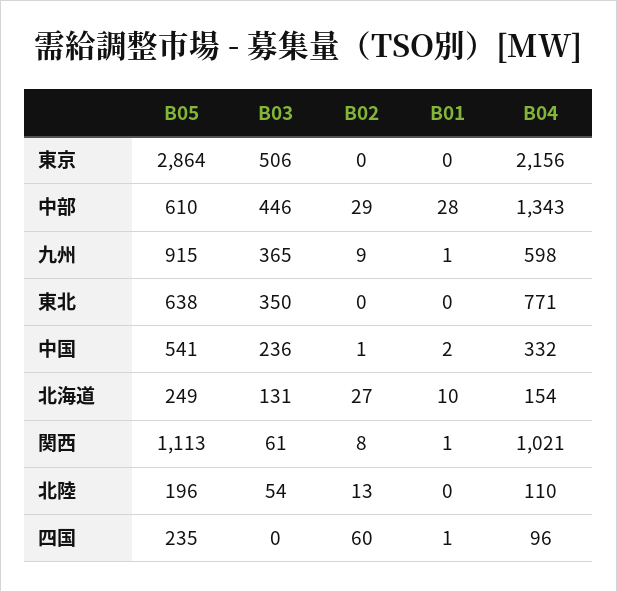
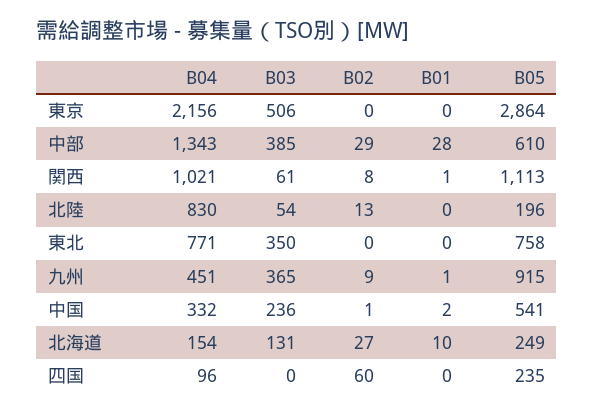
  {
    "B05": {
      "東京": 2864,
      "中部": 610,
      "九州": 915,
-     "東北": 638,
+     "東北": 758,
      "中国": 541,
      "北海道": 249,
      "関西": 1113,
      "北陸": 196,
      "四国": 235
    },
    "B03": {
      "東京": 506,
-     "中部": 446,
+     "中部": 385,
      "九州": 365,
      "東北": 350,
      "中国": 236,
      "北海道": 131,
      "関西": 61,
      "北陸": 54,
      "四国": 0
    },
    "B02": {
      "東京": 0,
      "中部": 29,
      "九州": 9,
      "東北": 0,
      "中国": 1,
      "北海道": 27,
      "関西": 8,
      "北陸": 13,
      "四国": 60
    },
    "B01": {
      "東京": 0,
      "中部": 28,
      "九州": 1,
      "東北": 0,
      "中国": 2,
      "北海道": 10,
      "関西": 1,
      "北陸": 0,
-     "四国": 1
+     "四国": 0
    },
    "B04": {
      "東京": 2156,
      "中部": 1343,
-     "九州": 598,
+     "九州": 451,
      "東北": 771,
      "中国": 332,
      "北海道": 154,
      "関西": 1021,
-     "北陸": 110,
+     "北陸": 830,
      "四国": 96
    }
  }

